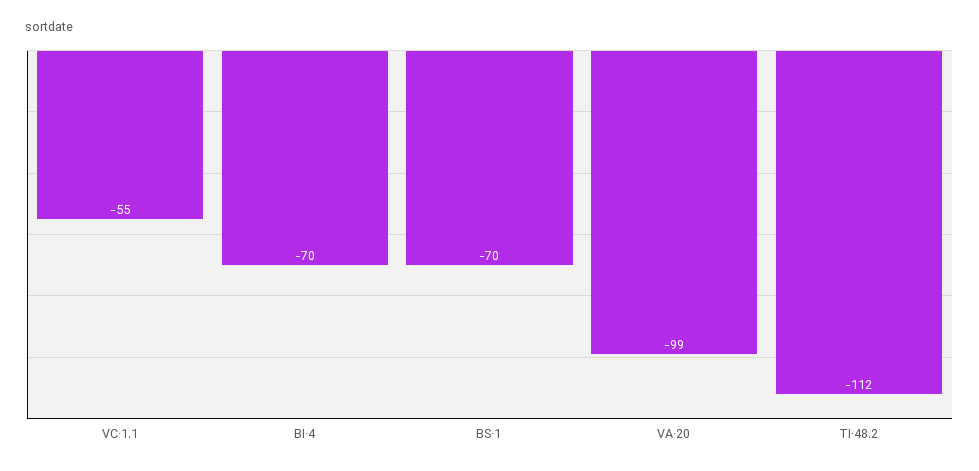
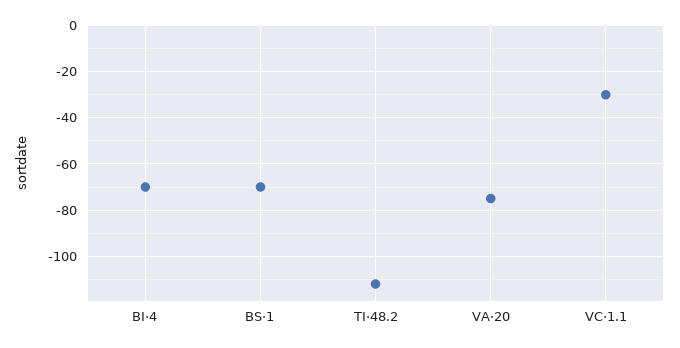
  {
-   "VC·1.1": -55,
+   "VC·1.1": -30,
    "BI·4": -70,
    "BS·1": -70,
-   "VA·20": -99,
+   "VA·20": -75,
    "TI·48.2": -112
  }

